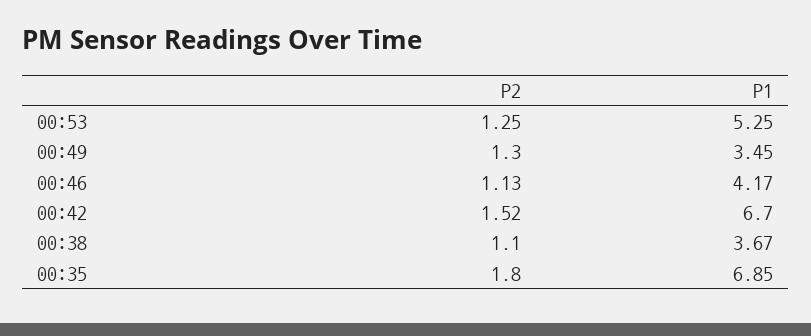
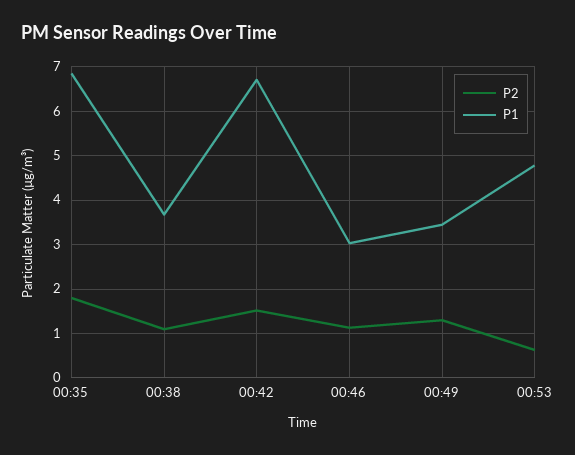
  {
    "P2": {
-     "00:53": 1.25,
+     "00:53": 0.6,
      "00:49": 1.3,
      "00:46": 1.13,
      "00:42": 1.52,
      "00:38": 1.1,
      "00:35": 1.8
    },
    "P1": {
-     "00:53": 5.25,
+     "00:53": 4.8,
      "00:49": 3.45,
-     "00:46": 4.17,
+     "00:46": 3,
      "00:42": 6.7,
      "00:38": 3.67,
      "00:35": 6.85
    }
  }

